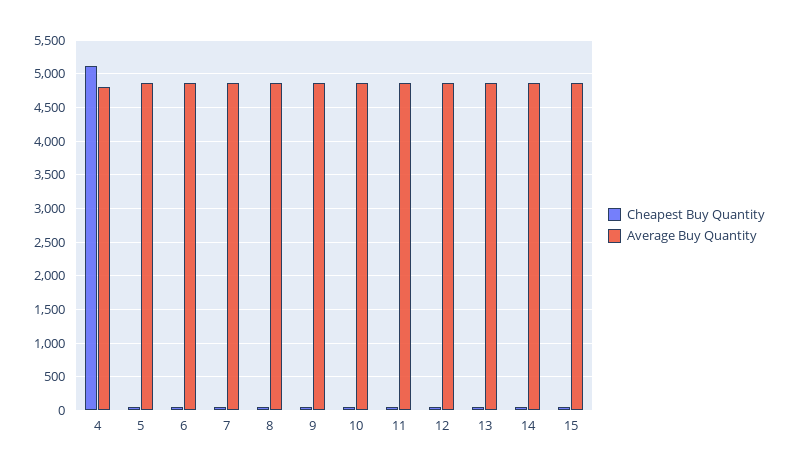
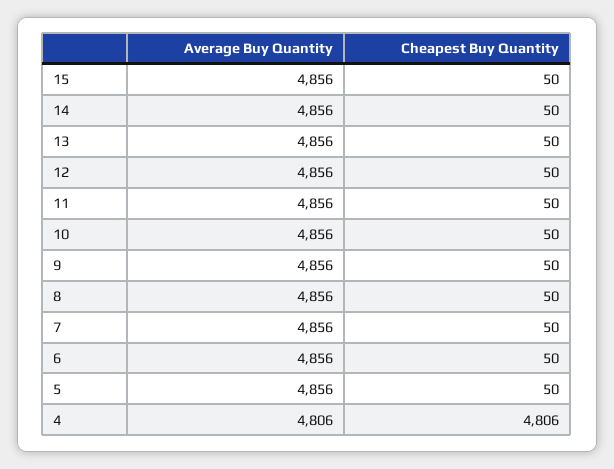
  {
    "Cheapest Buy Quantity": {
-     "4": 5100,
+     "4": 4806,
      "5": 50,
      "6": 50,
      "7": 50,
      "8": 50,
      "9": 50,
      "10": 50,
      "11": 50,
      "12": 50,
      "13": 50,
      "14": 50,
      "15": 50
    },
    "Average Buy Quantity": {
      "4": 4806,
      "5": 4856,
      "6": 4856,
      "7": 4856,
      "8": 4856,
      "9": 4856,
      "10": 4856,
      "11": 4856,
      "12": 4856,
      "13": 4856,
      "14": 4856,
      "15": 4856
    }
  }

